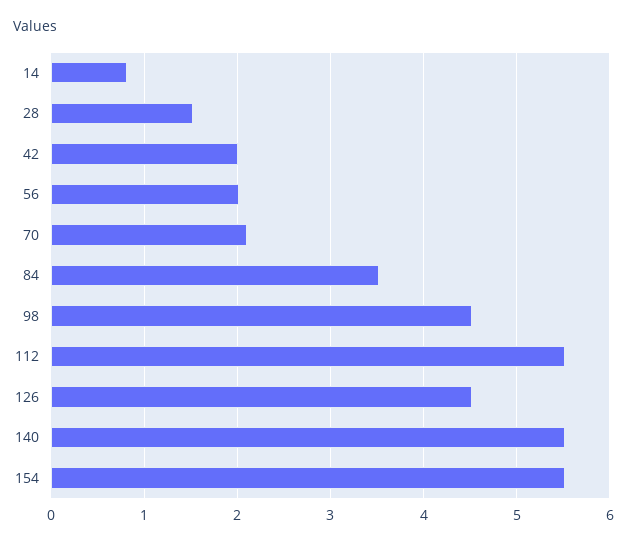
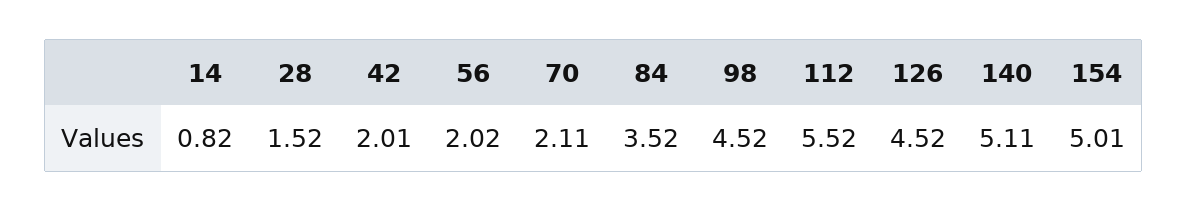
  {
    "14": 0.82,
    "28": 1.52,
    "42": 2.01,
    "56": 2.02,
    "70": 2.11,
    "84": 3.52,
    "98": 4.52,
    "112": 5.52,
    "126": 4.52,
-   "140": 5.5,
+   "140": 5.11,
-   "154": 5.5
+   "154": 5.01
  }

